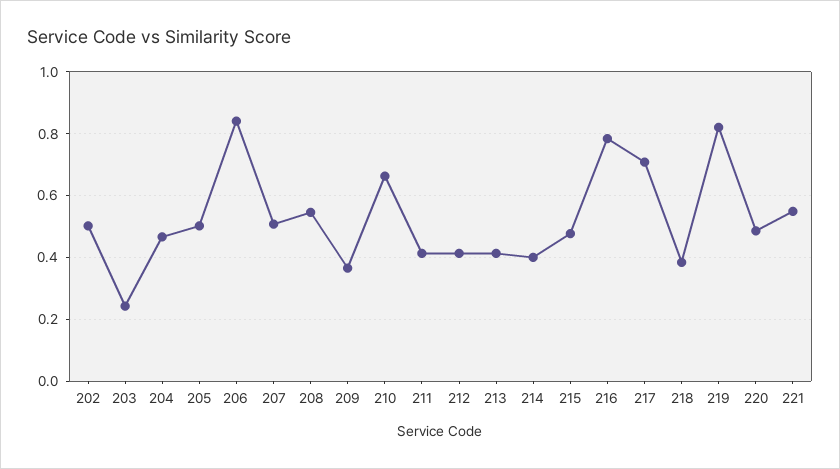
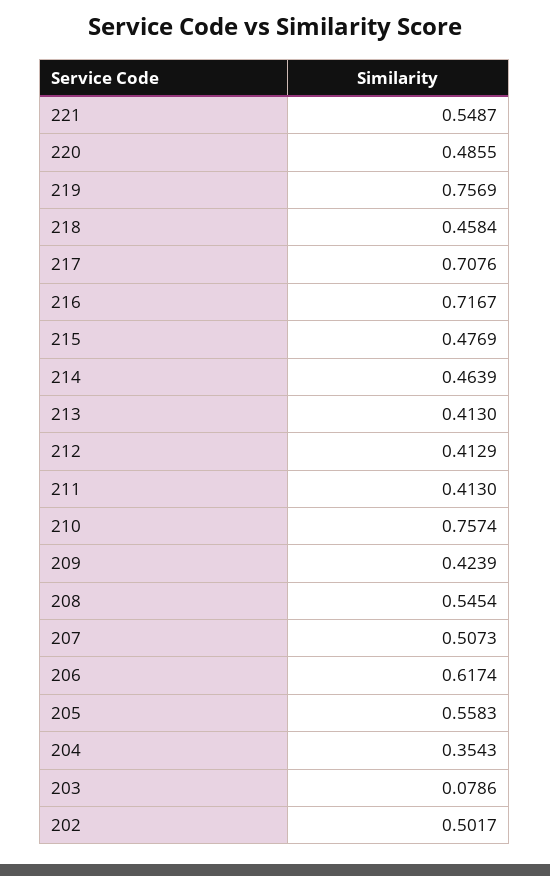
  {
    "202": 0.5017,
-   "203": 0.24,
+   "203": 0.0786,
-   "204": 0.46,
+   "204": 0.3543,
-   "205": 0.5,
+   "205": 0.5583,
-   "206": 0.84,
+   "206": 0.6174,
    "207": 0.5073,
    "208": 0.5454,
-   "209": 0.36,
+   "209": 0.4239,
-   "210": 0.66,
+   "210": 0.7574,
    "211": 0.413,
    "212": 0.4129,
    "213": 0.413,
-   "214": 0.4,
+   "214": 0.4639,
    "215": 0.4769,
-   "216": 0.78,
+   "216": 0.7167,
    "217": 0.7076,
-   "218": 0.38,
+   "218": 0.4584,
-   "219": 0.82,
+   "219": 0.7569,
    "220": 0.4855,
    "221": 0.5487
  }

